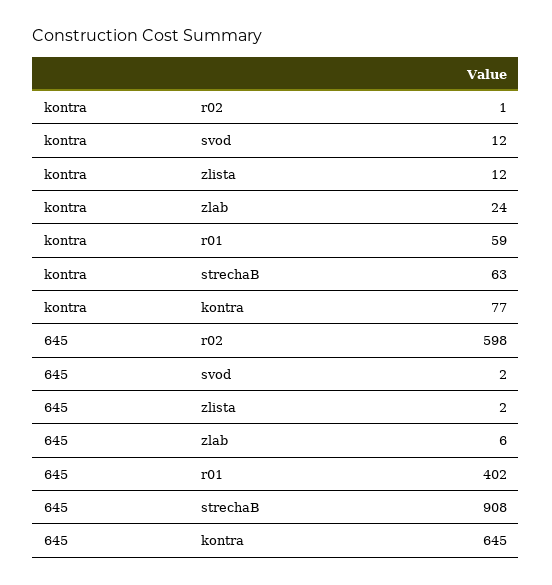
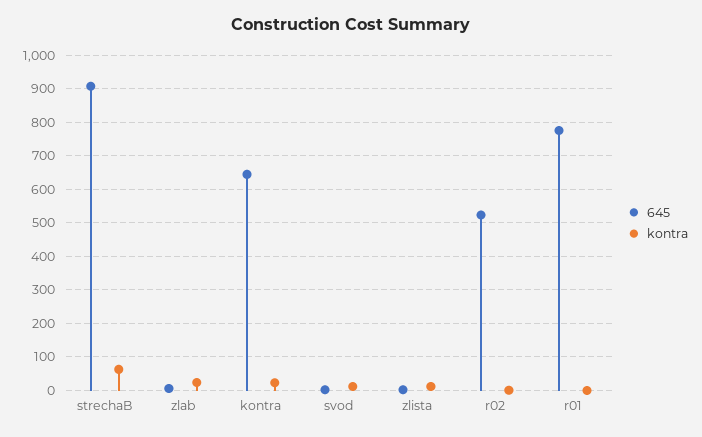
  {
    "kontra": {
      "r02": 1,
      "svod": 12,
      "zlista": 12,
      "zlab": 24,
-     "r01": 59,
+     "r01": 0,
      "strechaB": 63,
-     "kontra": 77
+     "kontra": 20
    },
    "645": {
-     "r02": 598,
+     "r02": 520,
      "svod": 2,
      "zlista": 2,
      "zlab": 6,
-     "r01": 402,
+     "r01": 780,
      "strechaB": 908,
      "kontra": 645
    }
  }

